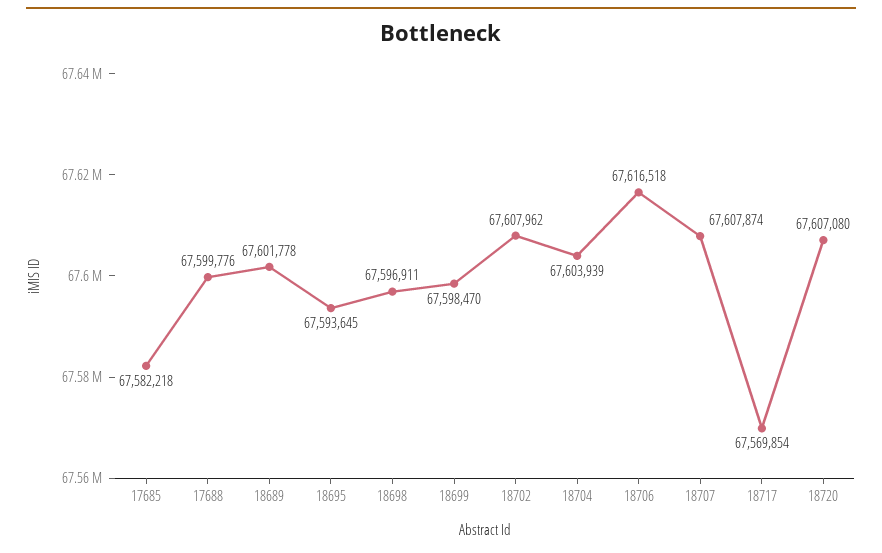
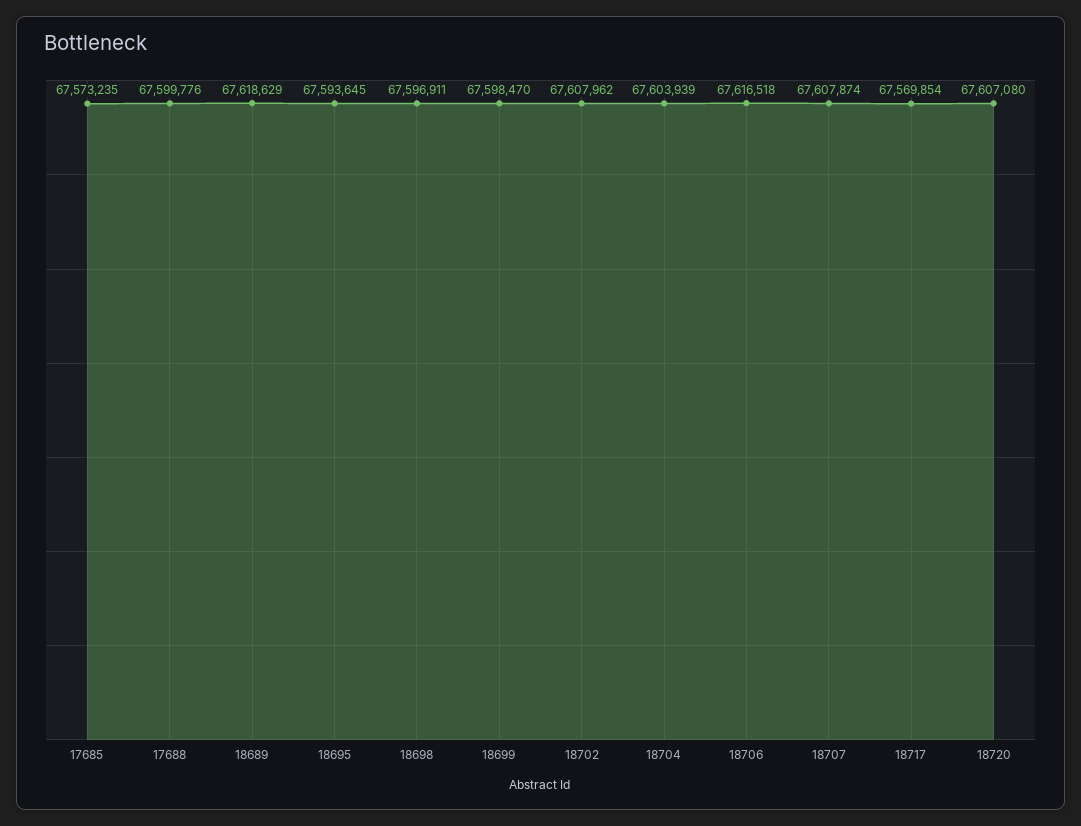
  {
-   "17685": 67582218,
+   "17685": 67573235,
    "17688": 67599776,
-   "18689": 67601778,
+   "18689": 67618629,
    "18695": 67593645,
    "18698": 67596911,
    "18699": 67598470,
    "18702": 67607962,
    "18704": 67603939,
    "18706": 67616518,
    "18707": 67607874,
    "18717": 67569854,
    "18720": 67607080
  }

